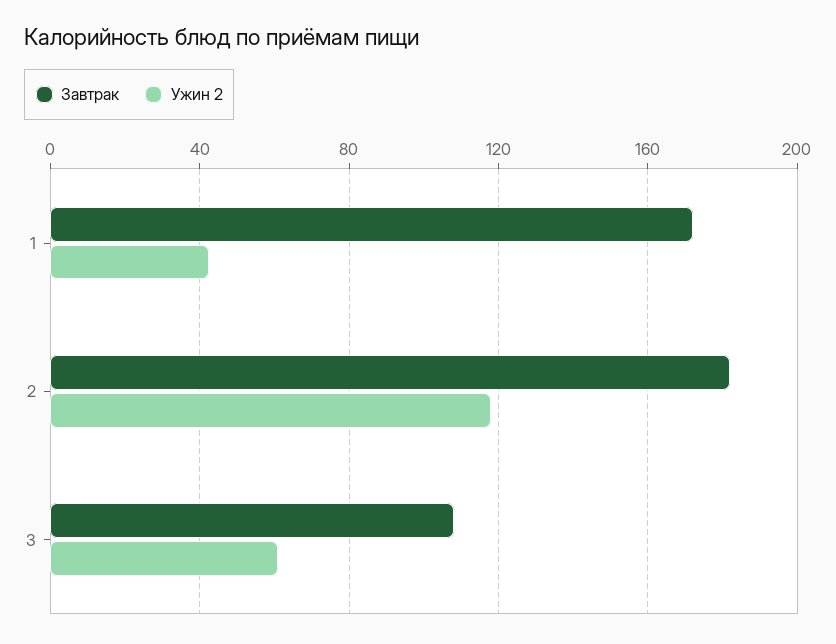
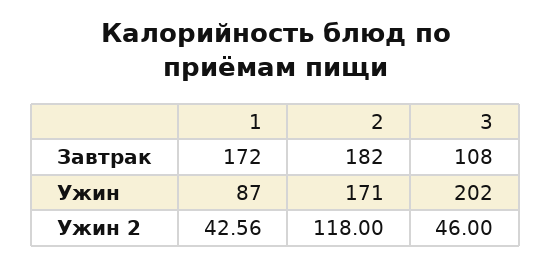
  {
    "Завтрак": {
      "1": 172,
      "2": 182,
      "3": 108
    },
    "Ужин 2": {
      "1": 42.56,
      "2": 118,
-     "3": 60
+     "3": 46
-   }
+   },
+   "Ужин": {
+     "1": 87,
+     "2": 171,
+     "3": 202
+   }
  }

